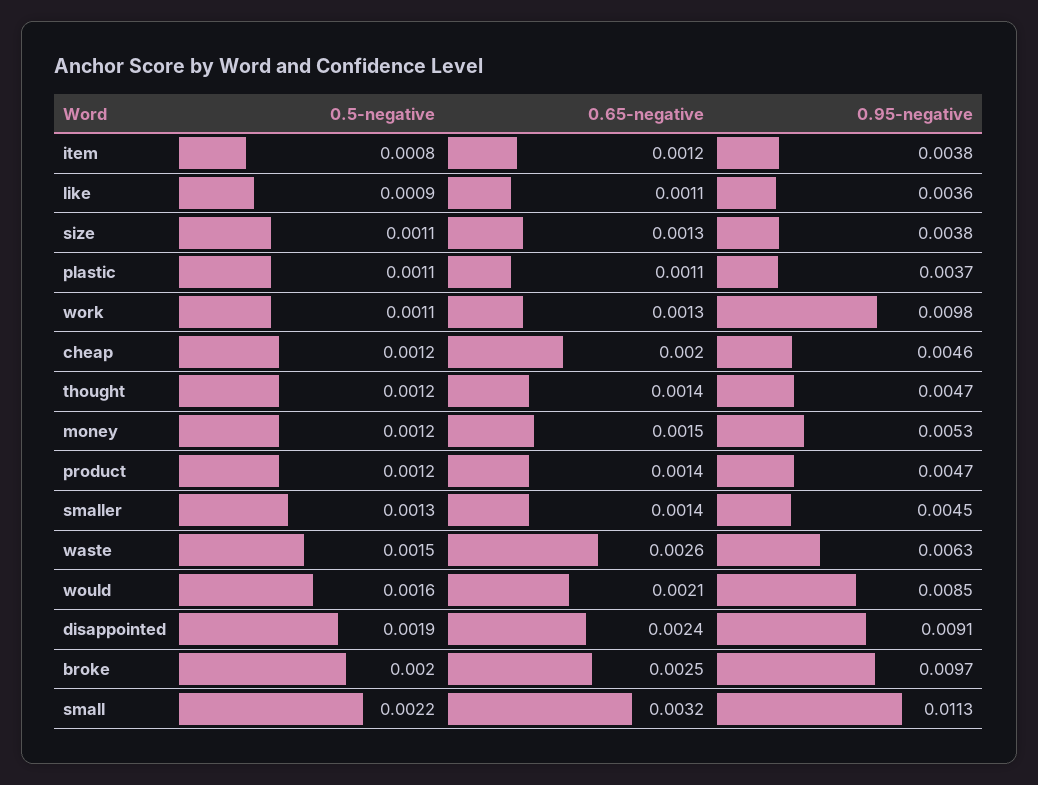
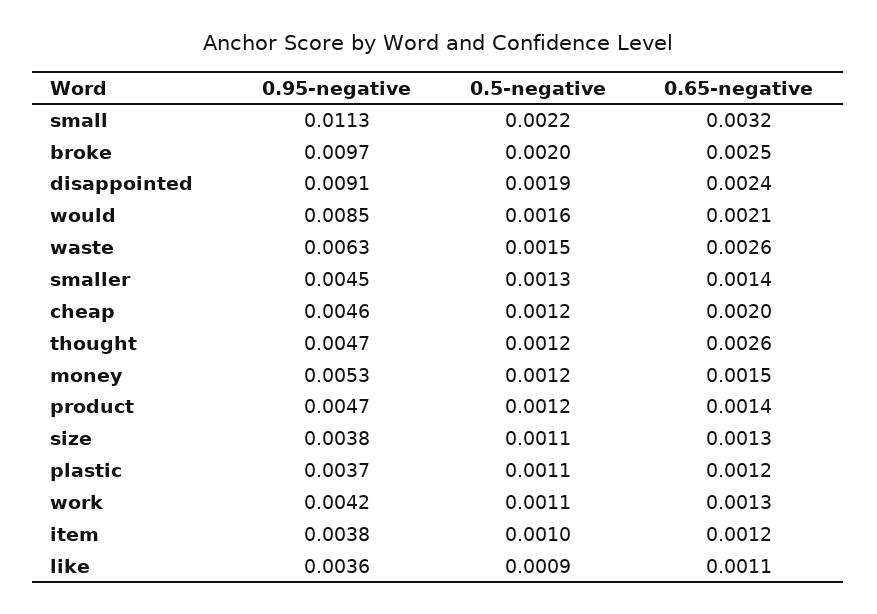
  {
    "0.5-negative": {
-     "item": 0.0008,
+     "item": 0.001,
      "like": 0.0009,
      "size": 0.0011,
      "plastic": 0.0011,
      "work": 0.0011,
      "cheap": 0.0012,
      "thought": 0.0012,
      "money": 0.0012,
      "product": 0.0012,
      "smaller": 0.0013,
      "waste": 0.0015,
      "would": 0.0016,
      "disappointed": 0.0019,
      "broke": 0.002,
      "small": 0.0022
    },
    "0.65-negative": {
      "item": 0.0012,
      "like": 0.0011,
      "size": 0.0013,
-     "plastic": 0.0011,
+     "plastic": 0.0012,
      "work": 0.0013,
      "cheap": 0.002,
-     "thought": 0.0014,
+     "thought": 0.0026,
      "money": 0.0015,
      "product": 0.0014,
      "smaller": 0.0014,
      "waste": 0.0026,
      "would": 0.0021,
      "disappointed": 0.0024,
      "broke": 0.0025,
      "small": 0.0032
    },
    "0.95-negative": {
      "item": 0.0038,
      "like": 0.0036,
      "size": 0.0038,
      "plastic": 0.0037,
-     "work": 0.0098,
+     "work": 0.0042,
      "cheap": 0.0046,
      "thought": 0.0047,
      "money": 0.0053,
      "product": 0.0047,
      "smaller": 0.0045,
      "waste": 0.0063,
      "would": 0.0085,
      "disappointed": 0.0091,
      "broke": 0.0097,
      "small": 0.0113
    }
  }

